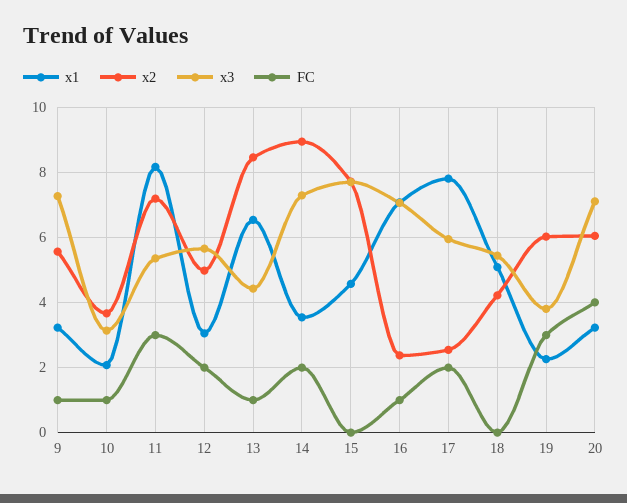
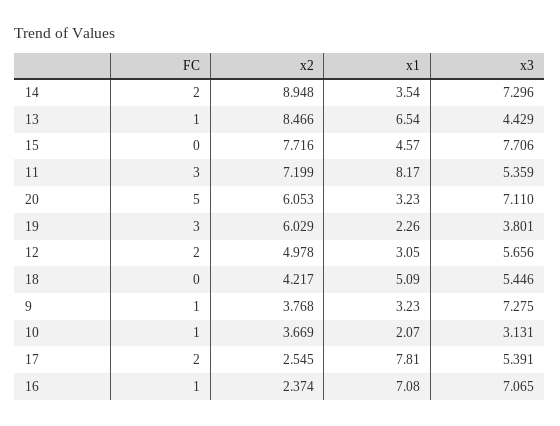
  {
    "x1": {
      "9": 3.23,
      "10": 2.07,
      "11": 8.17,
      "12": 3.05,
      "13": 6.54,
      "14": 3.54,
      "15": 4.57,
      "16": 7.08,
      "17": 7.81,
      "18": 5.09,
      "19": 2.26,
      "20": 3.23
    },
    "x2": {
-     "9": 5.6,
+     "9": 3.768,
      "10": 3.669,
      "11": 7.199,
      "12": 4.978,
      "13": 8.466,
      "14": 8.948,
      "15": 7.716,
      "16": 2.374,
      "17": 2.545,
      "18": 4.217,
      "19": 6.029,
      "20": 6.053
    },
    "x3": {
      "9": 7.275,
      "10": 3.131,
      "11": 5.359,
      "12": 5.656,
      "13": 4.429,
      "14": 7.296,
      "15": 7.706,
      "16": 7.065,
-     "17": 6,
+     "17": 5.391,
      "18": 5.446,
      "19": 3.801,
      "20": 7.11
    },
    "FC": {
      "9": 1,
      "10": 1,
      "11": 3,
      "12": 2,
      "13": 1,
      "14": 2,
      "15": 0,
      "16": 1,
      "17": 2,
      "18": 0,
      "19": 3,
-     "20": 4
+     "20": 5
    }
  }

